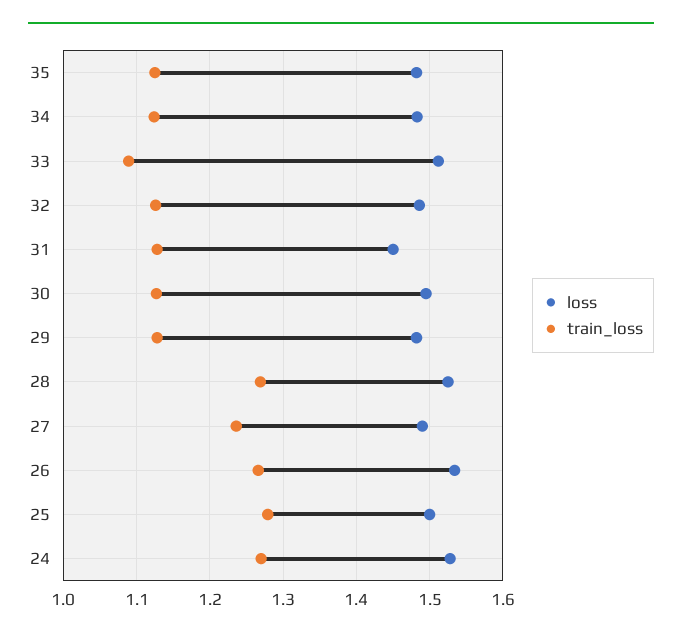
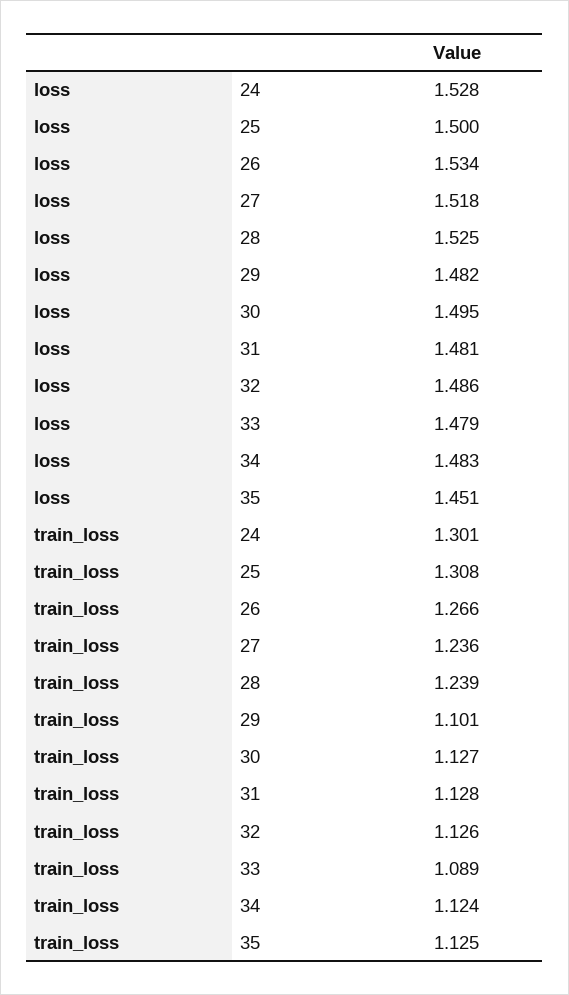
  {
    "loss": {
-     "35": 1.48,
+     "35": 1.451,
      "34": 1.483,
-     "33": 1.51,
+     "33": 1.479,
      "32": 1.486,
-     "31": 1.45,
+     "31": 1.481,
      "30": 1.495,
      "29": 1.482,
      "28": 1.525,
-     "27": 1.49,
+     "27": 1.518,
      "26": 1.534,
      "25": 1.5,
      "24": 1.528
    },
    "train_loss": {
      "35": 1.125,
      "34": 1.124,
      "33": 1.089,
      "32": 1.126,
      "31": 1.128,
      "30": 1.127,
-     "29": 1.13,
+     "29": 1.101,
-     "28": 1.27,
+     "28": 1.239,
      "27": 1.236,
      "26": 1.266,
-     "25": 1.28,
+     "25": 1.308,
-     "24": 1.27
+     "24": 1.301
    }
  }

